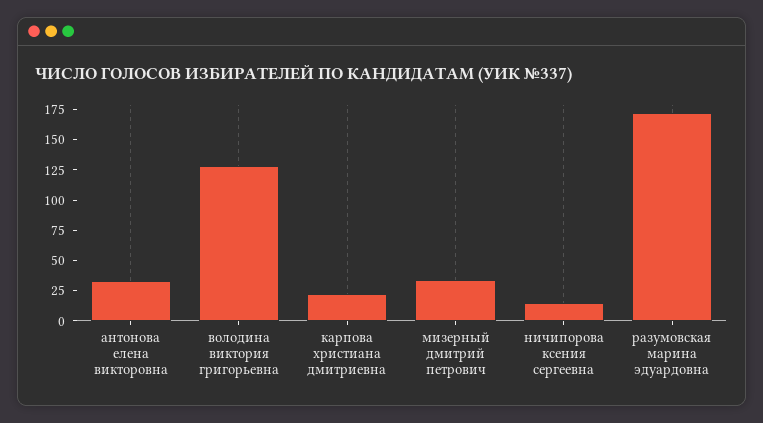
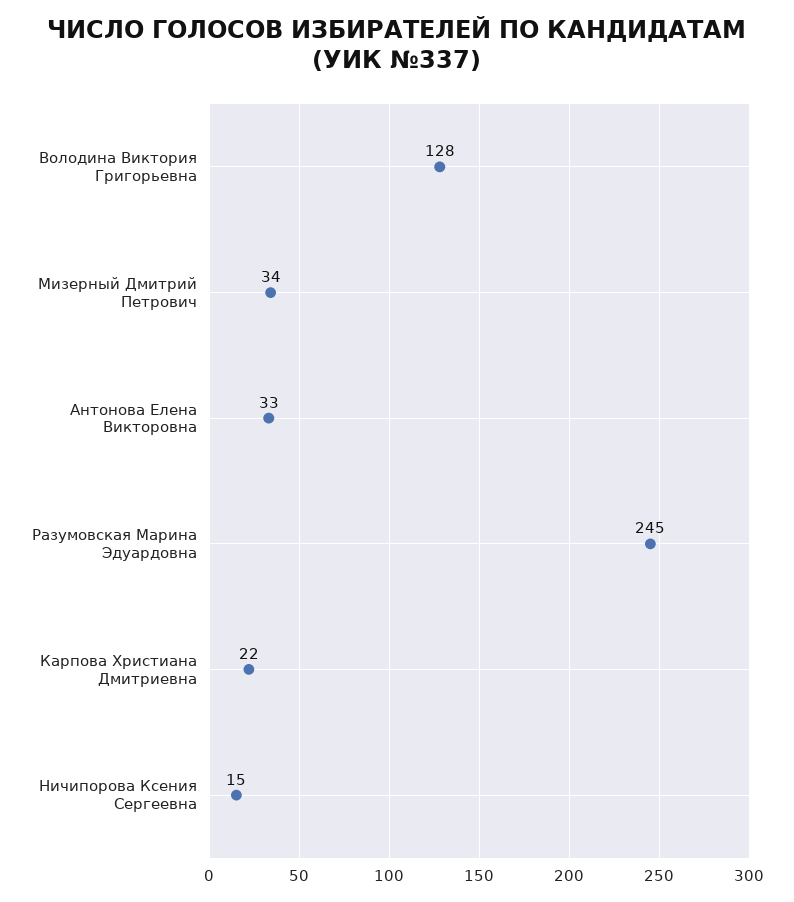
  {
    "антонова елена викторовна": 33,
    "володина виктория григорьевна": 128,
    "карпова христиана дмитриевна": 22,
    "мизерный дмитрий петрович": 34,
    "ничипорова ксения сергеевна": 15,
-   "разумовская марина эдуардовна": 175
+   "разумовская марина эдуардовна": 245
  }

